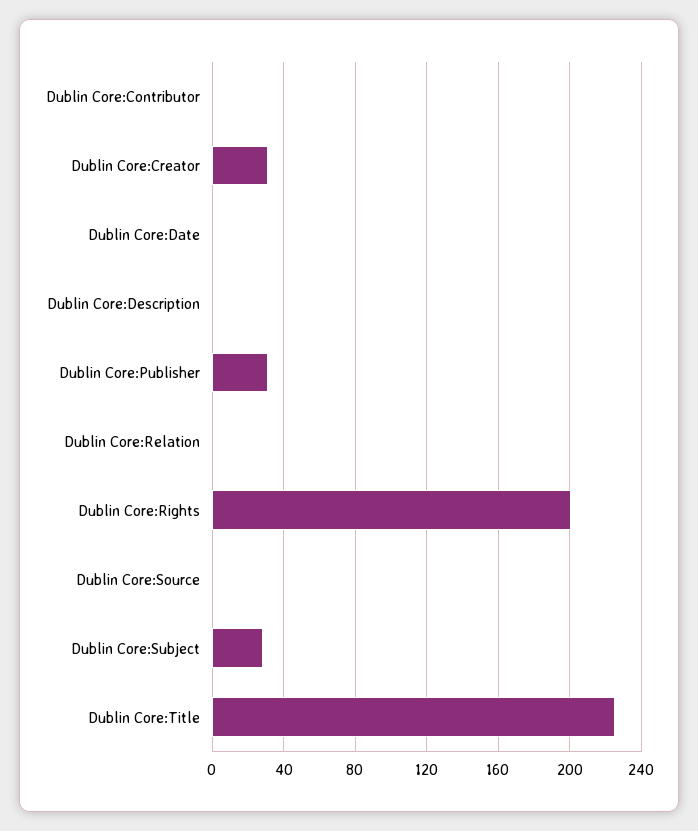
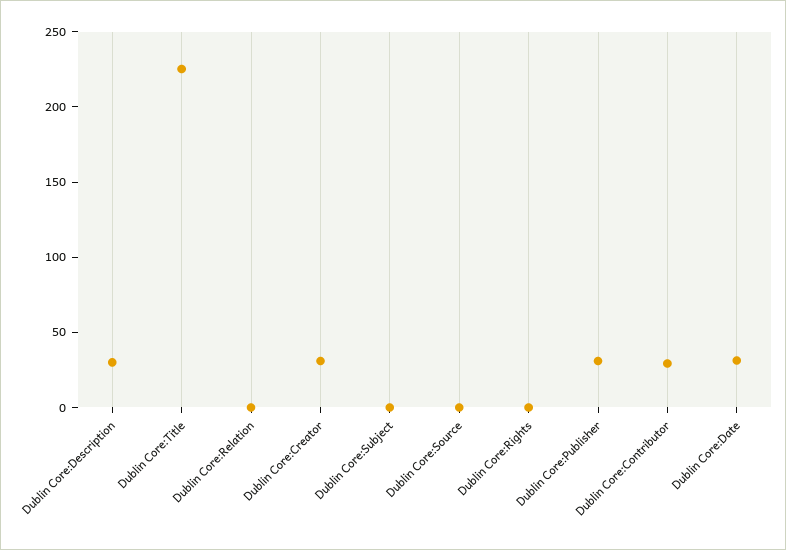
  {
-   "Dublin Core:Contributor": 0,
+   "Dublin Core:Contributor": 30,
    "Dublin Core:Creator": 30,
-   "Dublin Core:Date": 0,
+   "Dublin Core:Date": 30,
-   "Dublin Core:Description": 0,
+   "Dublin Core:Description": 30,
    "Dublin Core:Publisher": 30,
    "Dublin Core:Relation": 0,
-   "Dublin Core:Rights": 200,
+   "Dublin Core:Rights": 0,
    "Dublin Core:Source": 0,
-   "Dublin Core:Subject": 30,
+   "Dublin Core:Subject": 0,
    "Dublin Core:Title": 225
  }

